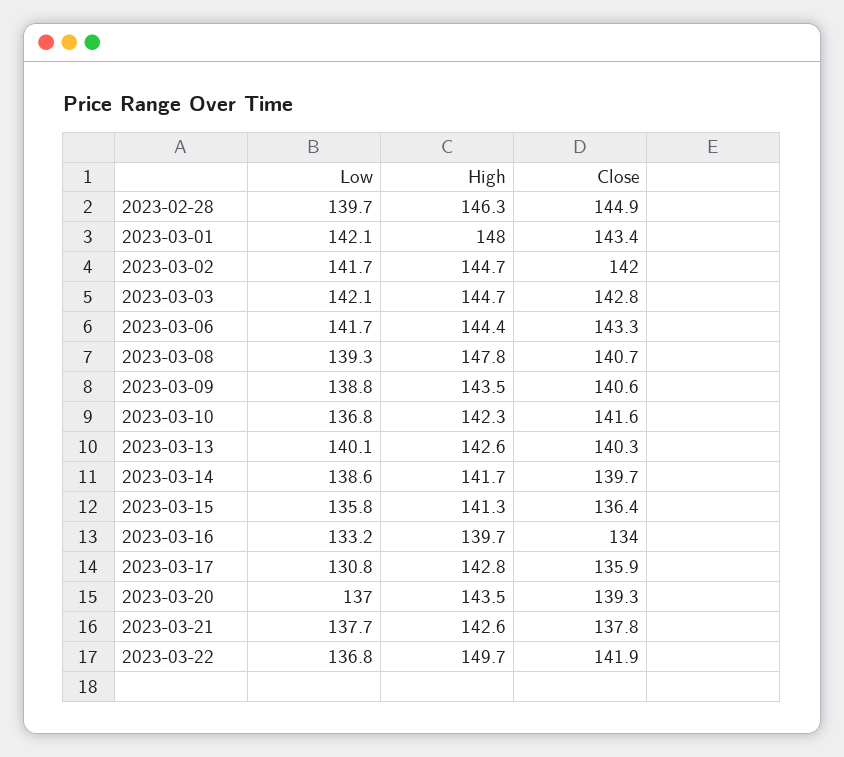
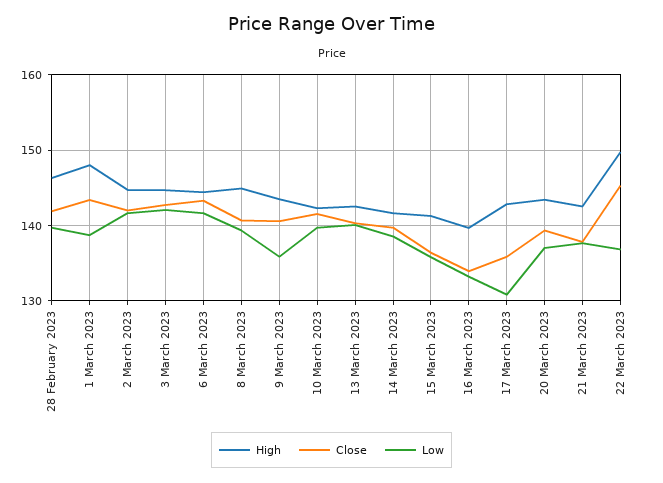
  {
    "Low": {
      "2023-02-28": 139.7,
-     "2023-03-01": 142.1,
+     "2023-03-01": 139,
      "2023-03-02": 141.7,
      "2023-03-03": 142.1,
      "2023-03-06": 141.7,
      "2023-03-08": 139.3,
-     "2023-03-09": 138.8,
+     "2023-03-09": 136,
-     "2023-03-10": 136.8,
+     "2023-03-10": 140,
      "2023-03-13": 140.1,
      "2023-03-14": 138.6,
      "2023-03-15": 135.8,
      "2023-03-16": 133.2,
      "2023-03-17": 130.8,
      "2023-03-20": 137,
      "2023-03-21": 137.7,
      "2023-03-22": 136.8
    },
    "High": {
      "2023-02-28": 146.3,
      "2023-03-01": 148,
      "2023-03-02": 144.7,
      "2023-03-03": 144.7,
      "2023-03-06": 144.4,
-     "2023-03-08": 147.8,
+     "2023-03-08": 145,
      "2023-03-09": 143.5,
      "2023-03-10": 142.3,
      "2023-03-13": 142.6,
      "2023-03-14": 141.7,
      "2023-03-15": 141.3,
      "2023-03-16": 139.7,
      "2023-03-17": 142.8,
      "2023-03-20": 143.5,
      "2023-03-21": 142.6,
      "2023-03-22": 149.7
    },
    "Close": {
-     "2023-02-28": 144.9,
+     "2023-02-28": 142,
      "2023-03-01": 143.4,
      "2023-03-02": 142,
      "2023-03-03": 142.8,
      "2023-03-06": 143.3,
      "2023-03-08": 140.7,
      "2023-03-09": 140.6,
      "2023-03-10": 141.6,
      "2023-03-13": 140.3,
      "2023-03-14": 139.7,
      "2023-03-15": 136.4,
      "2023-03-16": 134,
      "2023-03-17": 135.9,
      "2023-03-20": 139.3,
      "2023-03-21": 137.8,
-     "2023-03-22": 141.9
+     "2023-03-22": 145
    }
  }

